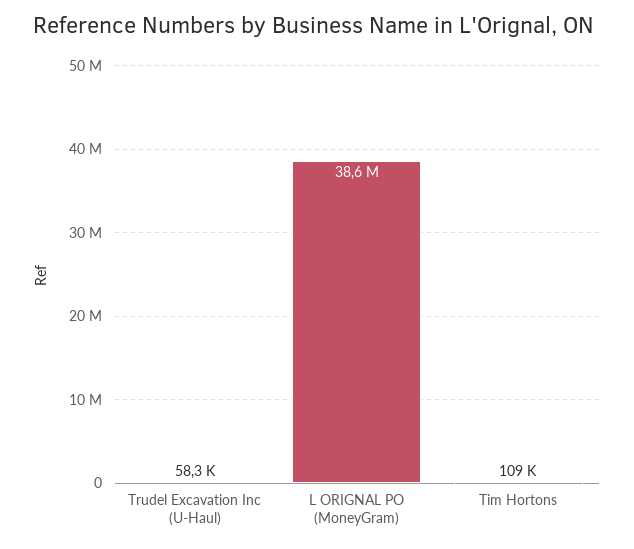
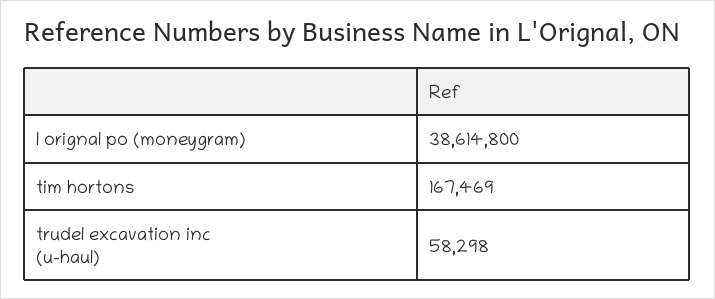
  {
    "Trudel Excavation Inc (U-Haul)": 58298,
    "L ORIGNAL PO (MoneyGram)": 38614800,
-   "Tim Hortons": 109000
+   "Tim Hortons": 167469
  }

